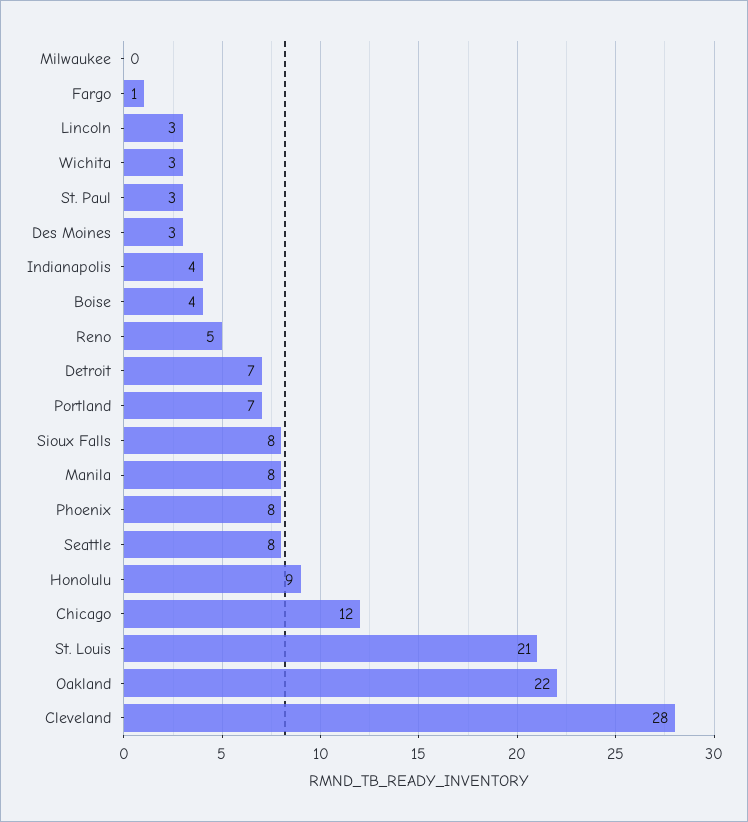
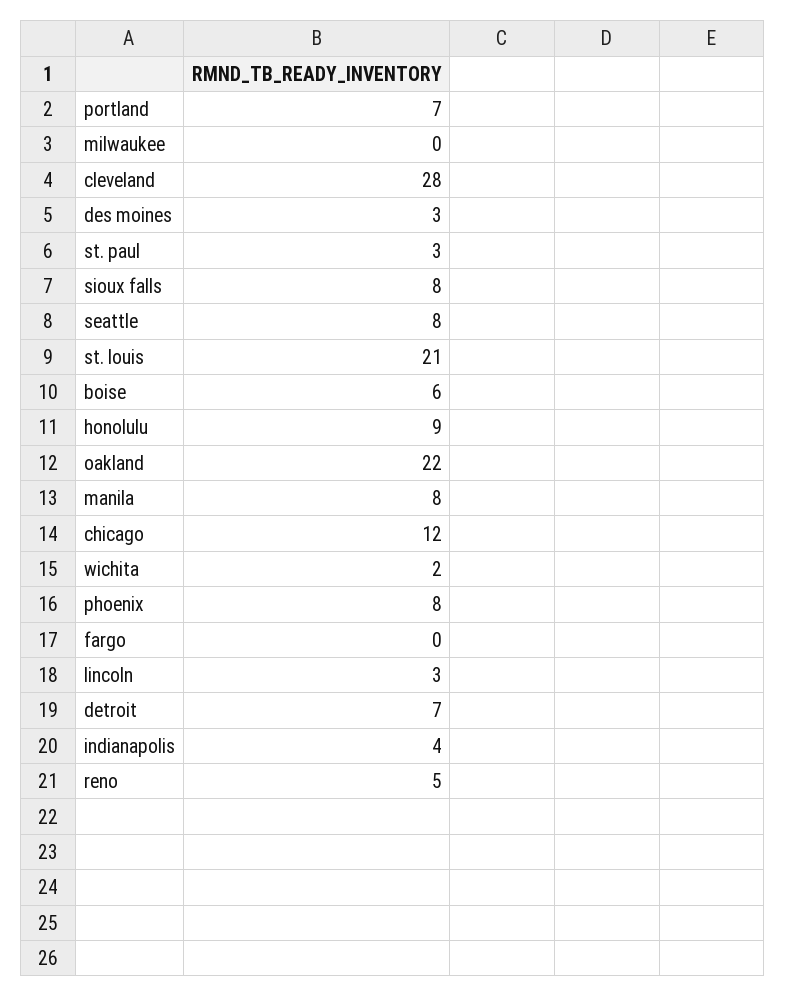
  {
    "Milwaukee": 0,
-   "Fargo": 1,
+   "Fargo": 0,
    "Lincoln": 3,
-   "Wichita": 3,
+   "Wichita": 2,
    "St. Paul": 3,
    "Des Moines": 3,
    "Indianapolis": 4,
-   "Boise": 4,
+   "Boise": 6,
    "Reno": 5,
    "Detroit": 7,
    "Portland": 7,
    "Sioux Falls": 8,
    "Manila": 8,
    "Phoenix": 8,
    "Seattle": 8,
    "Honolulu": 9,
    "Chicago": 12,
    "St. Louis": 21,
    "Oakland": 22,
    "Cleveland": 28
  }

